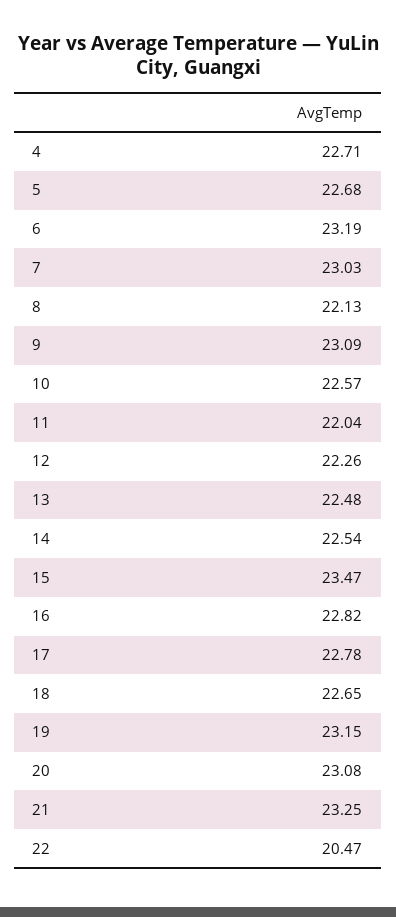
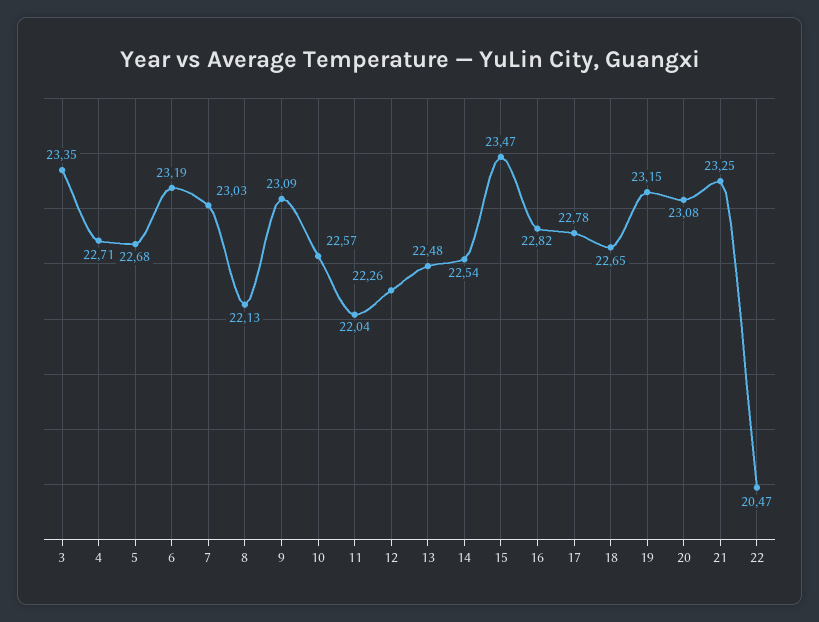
  {
    "4": 22.71,
    "5": 22.68,
    "6": 23.19,
    "7": 23.03,
    "8": 22.13,
    "9": 23.09,
    "10": 22.57,
    "11": 22.04,
    "12": 22.26,
    "13": 22.48,
    "14": 22.54,
    "15": 23.47,
    "16": 22.82,
    "17": 22.78,
    "18": 22.65,
    "19": 23.15,
    "20": 23.08,
    "21": 23.25,
-   "22": 20.47
+   "22": 20.47,
+   "3": 23.35
  }

